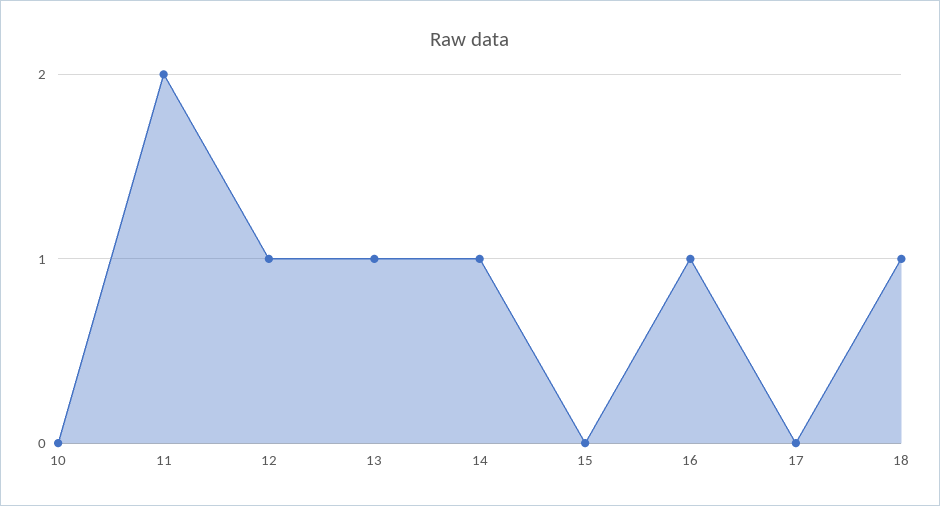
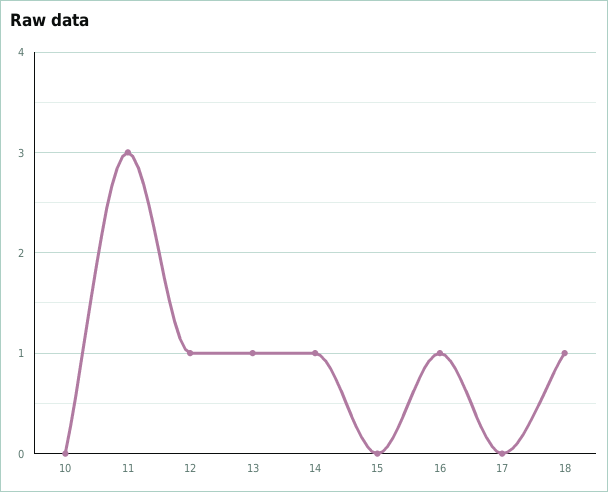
  {
    "10": 0,
-   "11": 2,
+   "11": 3,
    "12": 1,
    "13": 1,
    "14": 1,
    "15": 0,
    "16": 1,
    "17": 0,
    "18": 1
  }

